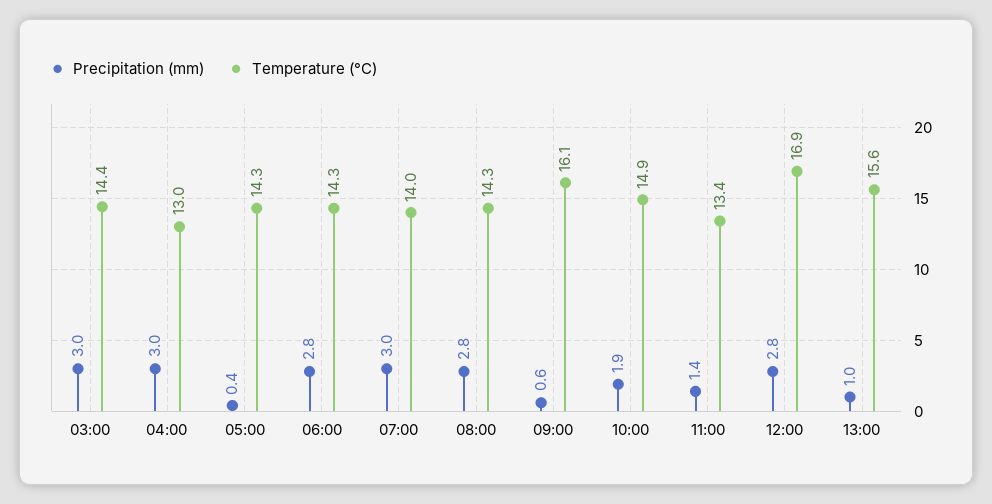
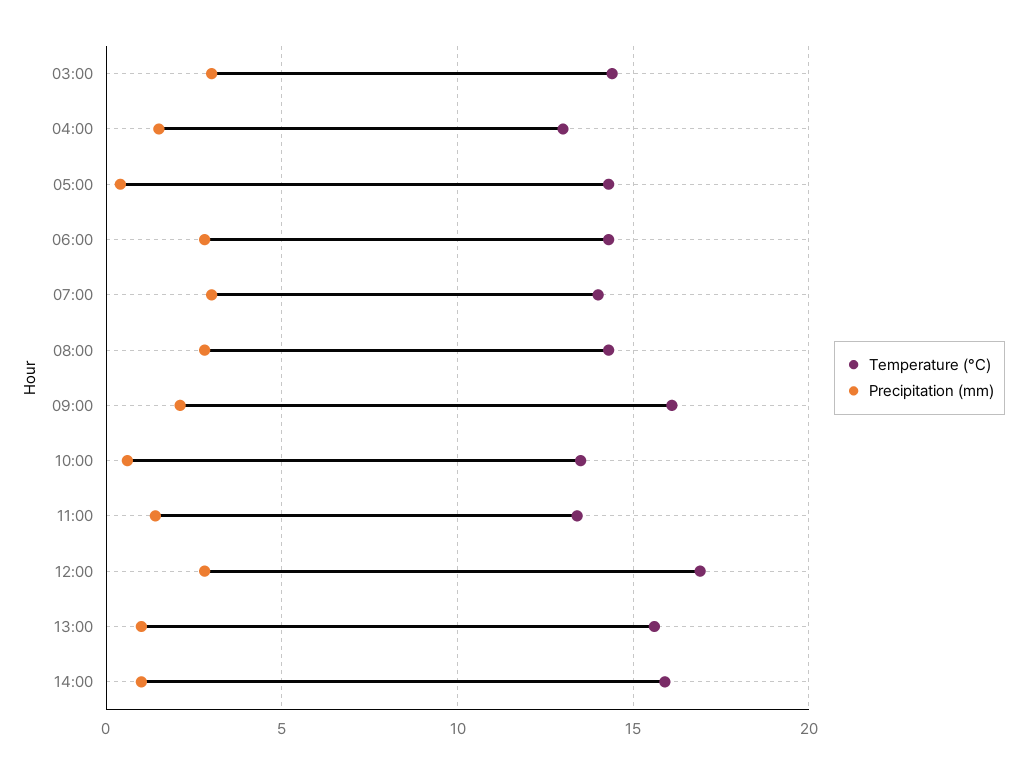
  {
    "Precipitation (mm)": {
      "03:00": 3,
-     "04:00": 3,
+     "04:00": 1.5,
      "05:00": 0.4,
      "06:00": 2.8,
      "07:00": 3,
      "08:00": 2.8,
-     "09:00": 0.6,
+     "09:00": 2,
-     "10:00": 1.9,
+     "10:00": 0.5,
      "11:00": 1.4,
      "12:00": 2.8,
-     "13:00": 1
+     "13:00": 1,
+     "14:00": 1
    },
    "Temperature (°C)": {
      "03:00": 14.4,
      "04:00": 13,
      "05:00": 14.3,
      "06:00": 14.3,
      "07:00": 14,
      "08:00": 14.3,
      "09:00": 16.1,
-     "10:00": 14.9,
+     "10:00": 13.5,
      "11:00": 13.4,
      "12:00": 16.9,
-     "13:00": 15.6
+     "13:00": 15.6,
+     "14:00": 16
    }
  }

